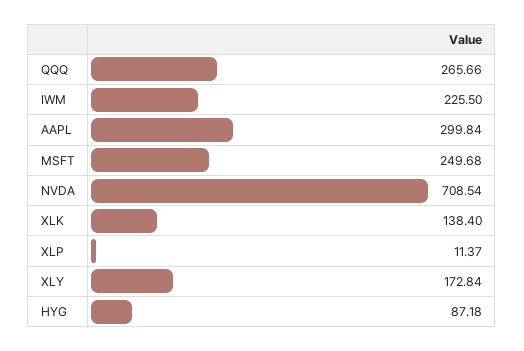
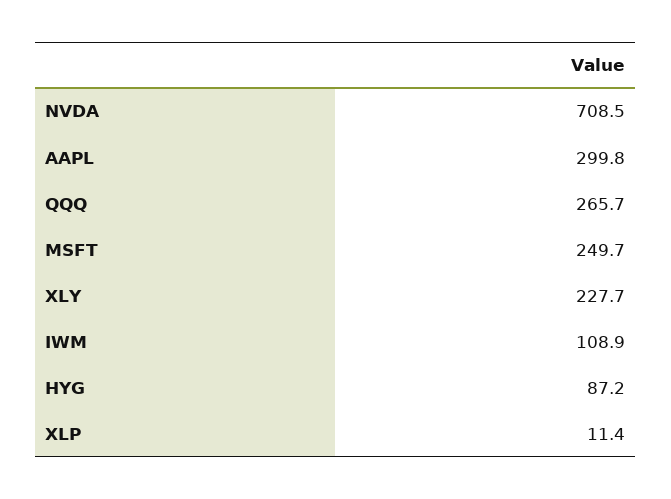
  {
    "QQQ": 265.66,
-   "IWM": 225.5,
+   "IWM": 108.9,
    "AAPL": 299.84,
    "MSFT": 249.68,
    "NVDA": 708.54,
-   "XLK": 138.4,
    "XLP": 11.37,
-   "XLY": 172.84,
+   "XLY": 227.7,
    "HYG": 87.18
  }

